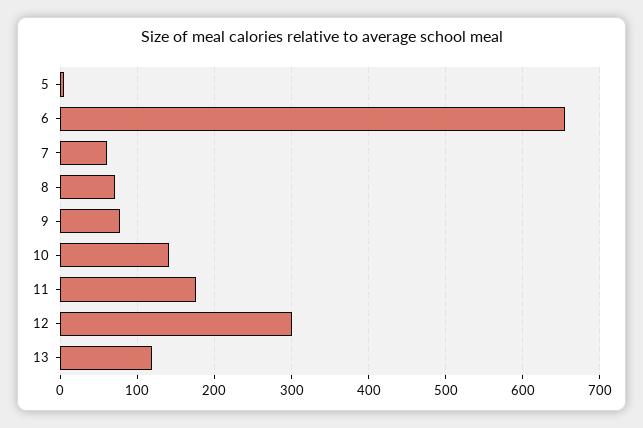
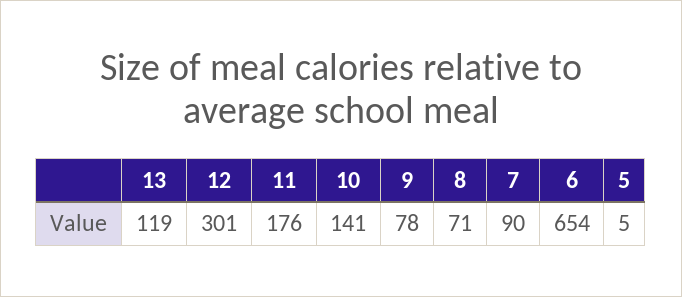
  {
    "5": 5,
    "6": 654,
-   "7": 60,
+   "7": 90,
    "8": 71,
    "9": 78,
    "10": 141,
    "11": 176,
    "12": 301,
    "13": 119
  }

